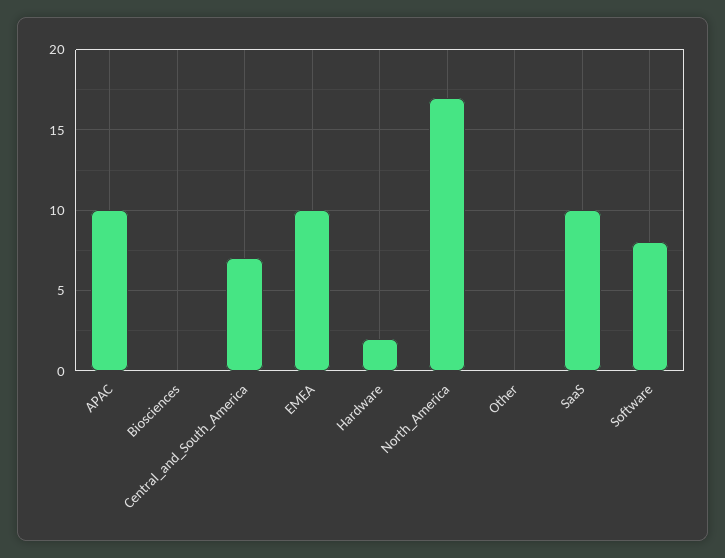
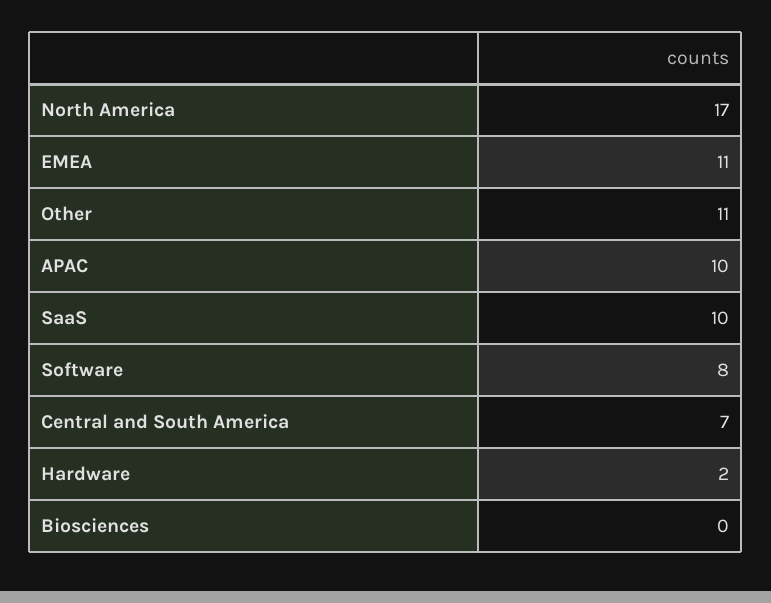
  {
    "APAC": 10,
    "Biosciences": 0,
    "Central_and_South_America": 7,
-   "EMEA": 10,
+   "EMEA": 11,
    "Hardware": 2,
    "North_America": 17,
-   "Other": 0,
+   "Other": 11,
    "SaaS": 10,
    "Software": 8
  }

